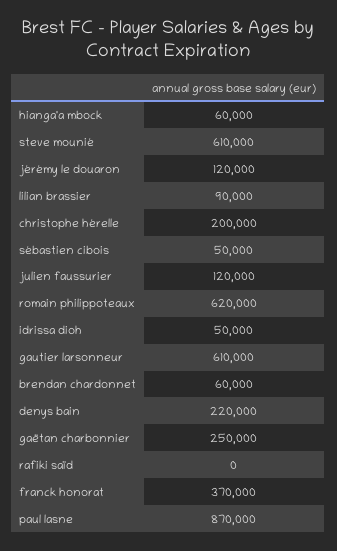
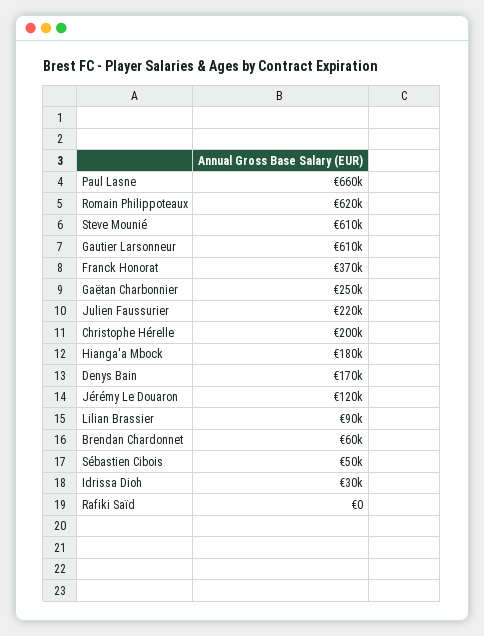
  {
-   "hianga'a mbock": 60000,
+   "hianga'a mbock": 180000,
    "steve mounié": 610000,
    "jérémy le douaron": 120000,
    "lilian brassier": 90000,
    "christophe hérelle": 200000,
    "sébastien cibois": 50000,
-   "julien faussurier": 120000,
+   "julien faussurier": 220000,
    "romain philippoteaux": 620000,
-   "idrissa dioh": 50000,
+   "idrissa dioh": 30000,
    "gautier larsonneur": 610000,
    "brendan chardonnet": 60000,
-   "denys bain": 220000,
+   "denys bain": 170000,
    "gaëtan charbonnier": 250000,
    "rafiki saïd": 0,
    "franck honorat": 370000,
-   "paul lasne": 870000
+   "paul lasne": 660000
  }

